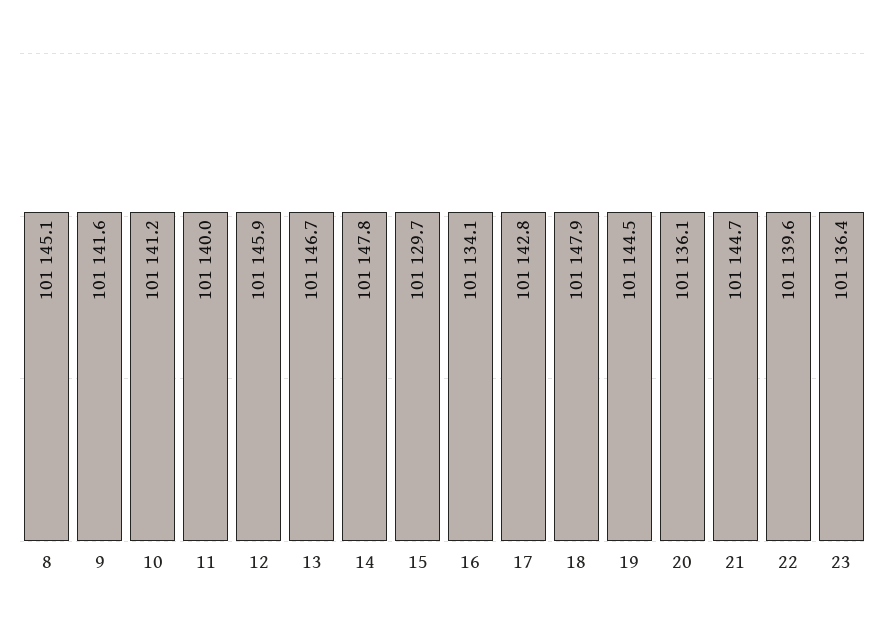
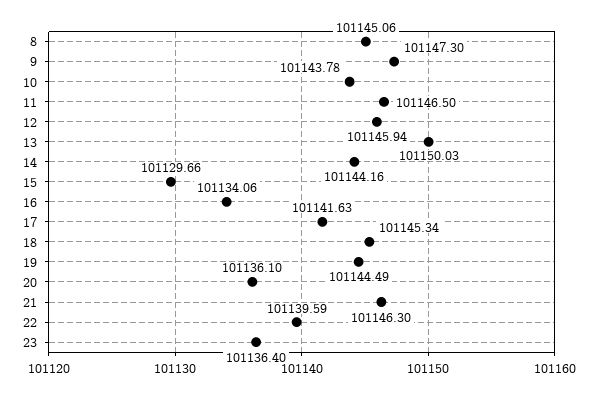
  {
    "8": 101145.06,
-   "9": 101141.6,
+   "9": 101147.3,
-   "10": 101141.2,
+   "10": 101143.78,
-   "11": 101140,
+   "11": 101146.5,
    "12": 101145.94,
-   "13": 101146.7,
+   "13": 101150.03,
-   "14": 101147.8,
+   "14": 101144.16,
    "15": 101129.66,
    "16": 101134.06,
-   "17": 101142.8,
+   "17": 101141.63,
-   "18": 101147.9,
+   "18": 101145.34,
    "19": 101144.49,
    "20": 101136.1,
-   "21": 101144.7,
+   "21": 101146.3,
    "22": 101139.59,
    "23": 101136.4
  }

